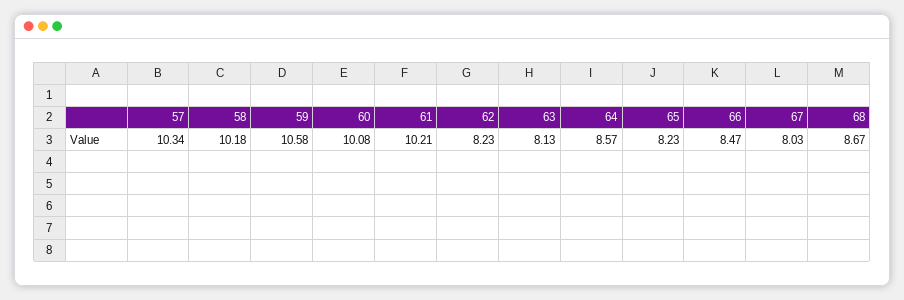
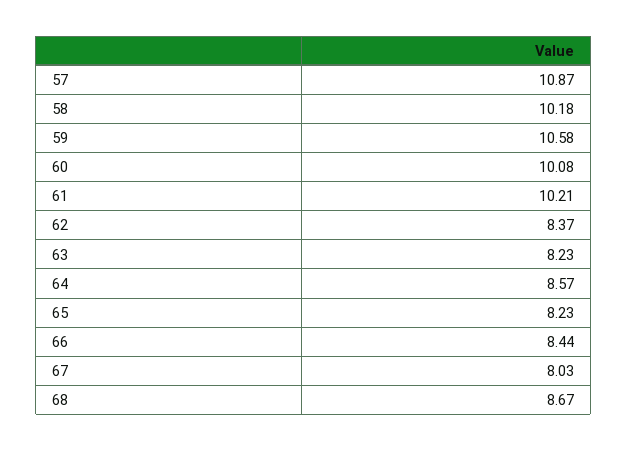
  {
-   "57": 10.34,
+   "57": 10.87,
    "58": 10.18,
    "59": 10.58,
    "60": 10.08,
    "61": 10.21,
-   "62": 8.23,
+   "62": 8.37,
-   "63": 8.13,
+   "63": 8.23,
    "64": 8.57,
    "65": 8.23,
-   "66": 8.47,
+   "66": 8.44,
    "67": 8.03,
    "68": 8.67
  }

